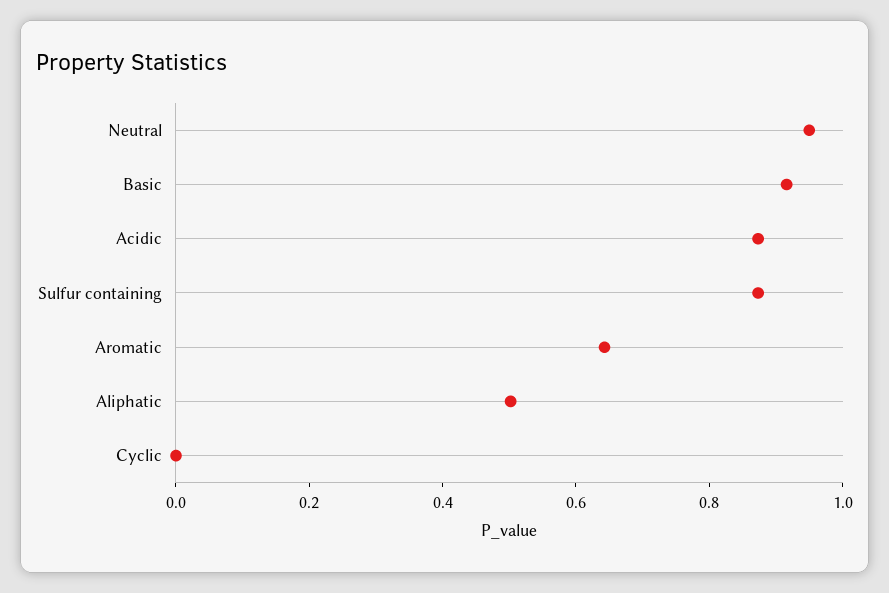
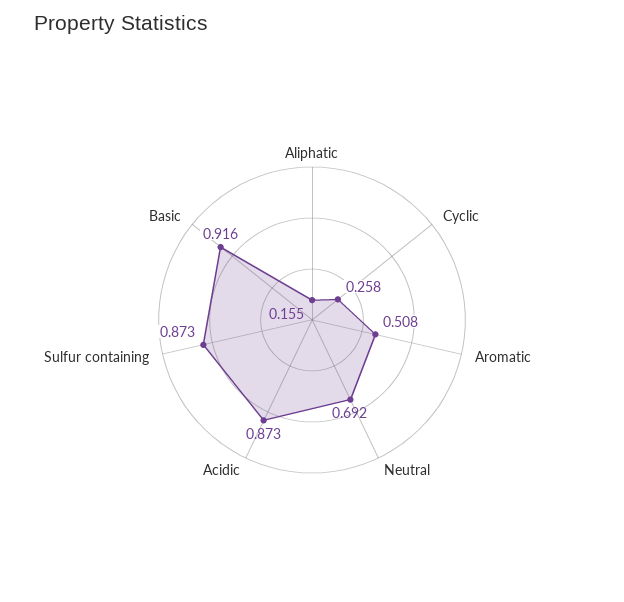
  {
-   "Neutral": 0.95,
+   "Neutral": 0.692,
    "Basic": 0.916,
    "Acidic": 0.873,
    "Sulfur containing": 0.873,
-   "Aromatic": 0.65,
+   "Aromatic": 0.508,
-   "Aliphatic": 0.5,
+   "Aliphatic": 0.155,
-   "Cyclic": 0
+   "Cyclic": 0.258
  }

